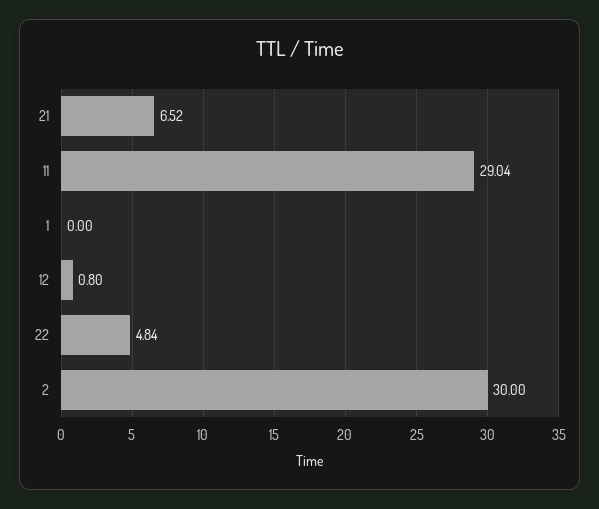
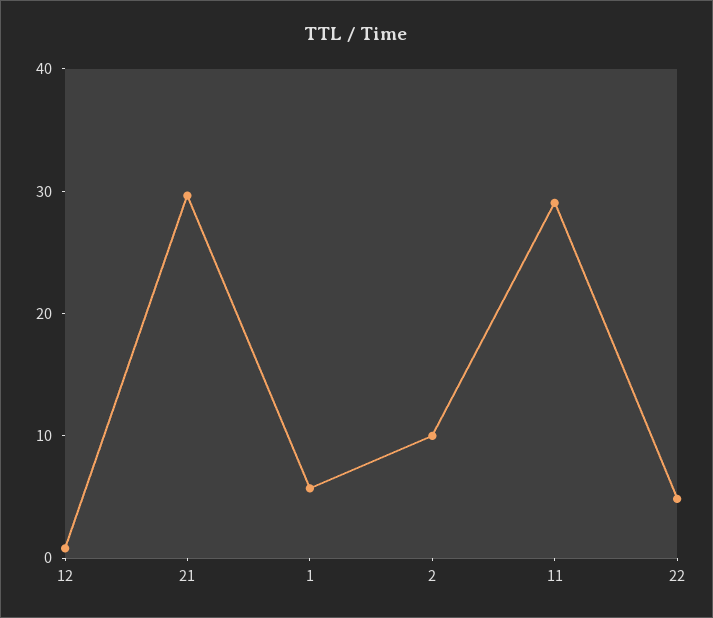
  {
-   "21": 6.52,
+   "21": 30,
    "11": 29.04,
-   "1": 0,
+   "1": 6,
    "12": 0.8,
    "22": 4.84,
-   "2": 30
+   "2": 10
  }

